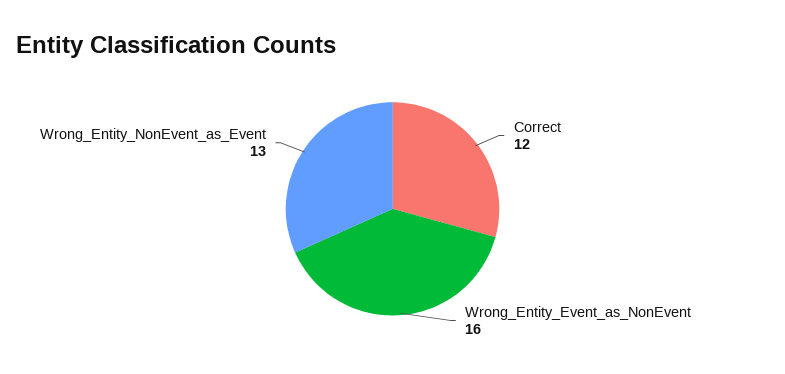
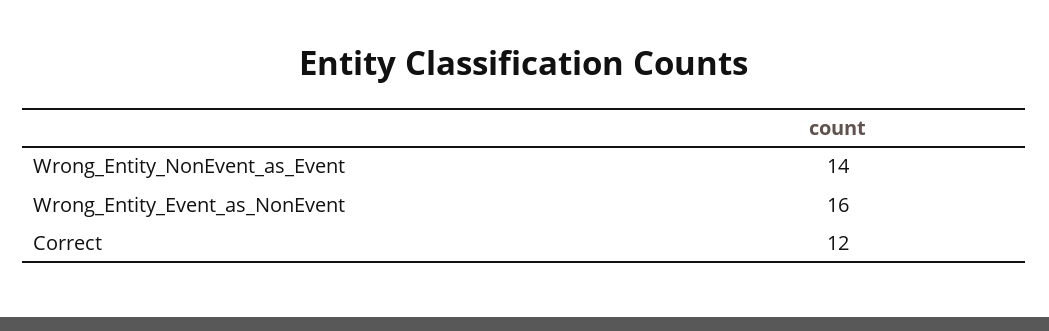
  {
    "Correct": 12,
    "Wrong_Entity_Event_as_NonEvent": 16,
-   "Wrong_Entity_NonEvent_as_Event": 13
+   "Wrong_Entity_NonEvent_as_Event": 14
  }

